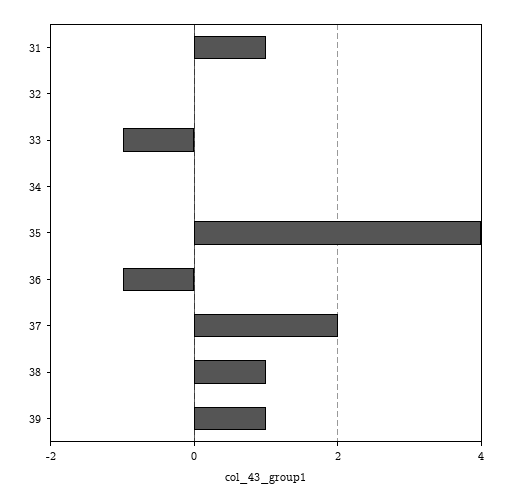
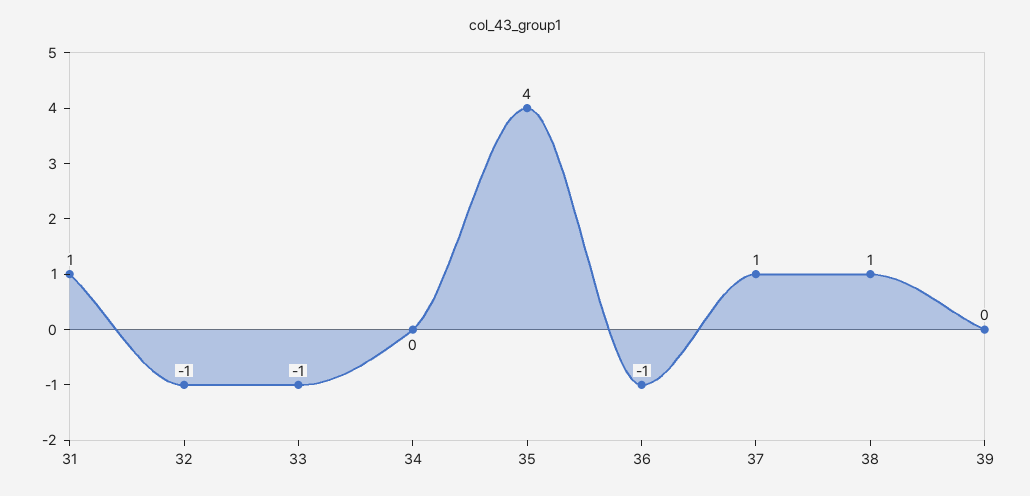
  {
    "31": 1,
-   "32": 0,
+   "32": -1,
    "33": -1,
    "34": 0,
    "35": 4,
    "36": -1,
-   "37": 2,
+   "37": 1,
    "38": 1,
-   "39": 1
+   "39": 0
  }

